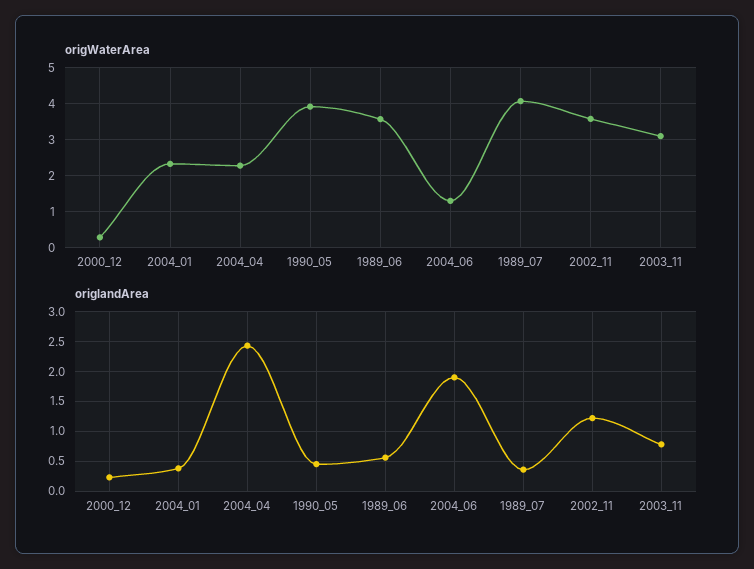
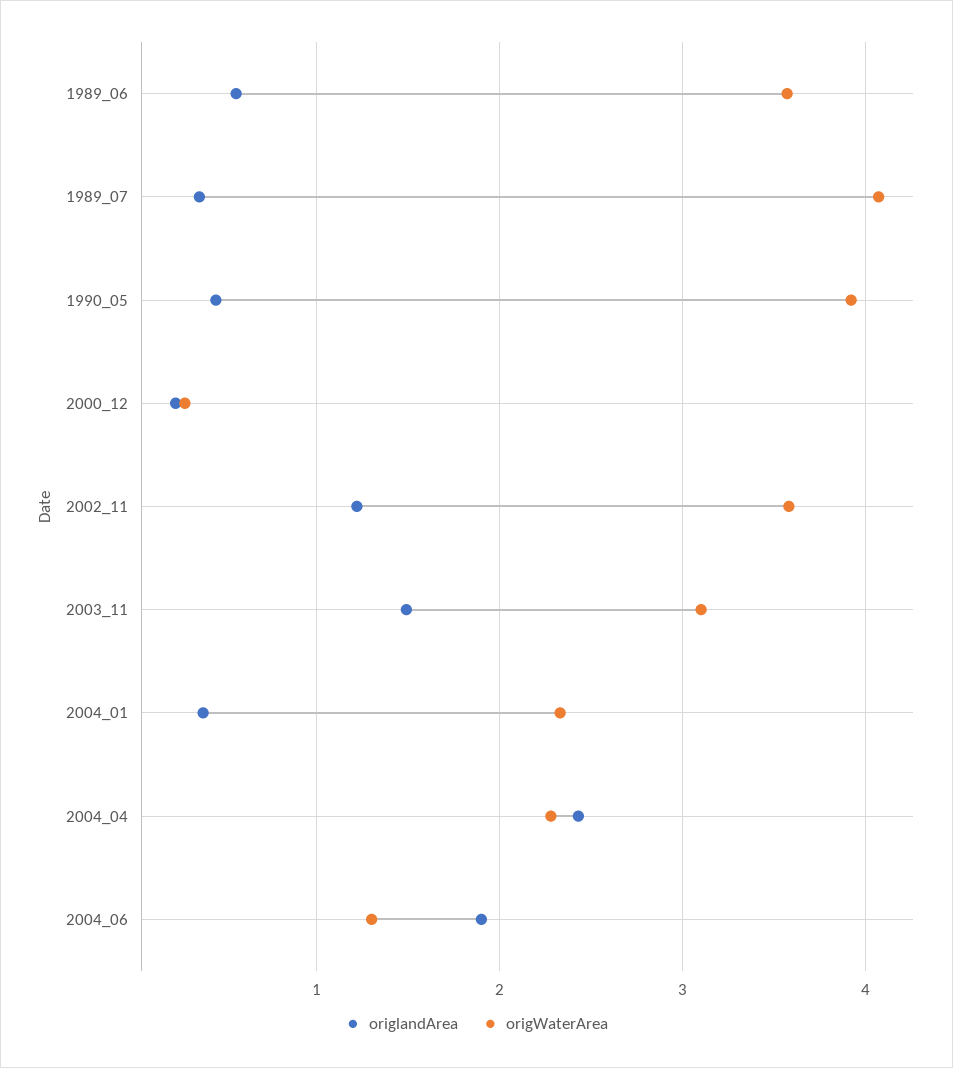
  {
    "origWaterArea": {
      "2000_12": 0.3,
      "2004_01": 2.3,
      "2004_04": 2.3,
      "1990_05": 3.9,
      "1989_06": 3.6,
      "2004_06": 1.3,
      "1989_07": 4.1,
      "2002_11": 3.6,
      "2003_11": 3.1
    },
    "origlandArea": {
      "2000_12": 0.2,
      "2004_01": 0.4,
      "2004_04": 2.4,
      "1990_05": 0.5,
      "1989_06": 0.6,
      "2004_06": 1.9,
      "1989_07": 0.4,
      "2002_11": 1.2,
-     "2003_11": 0.75
+     "2003_11": 1.5
    }
  }

